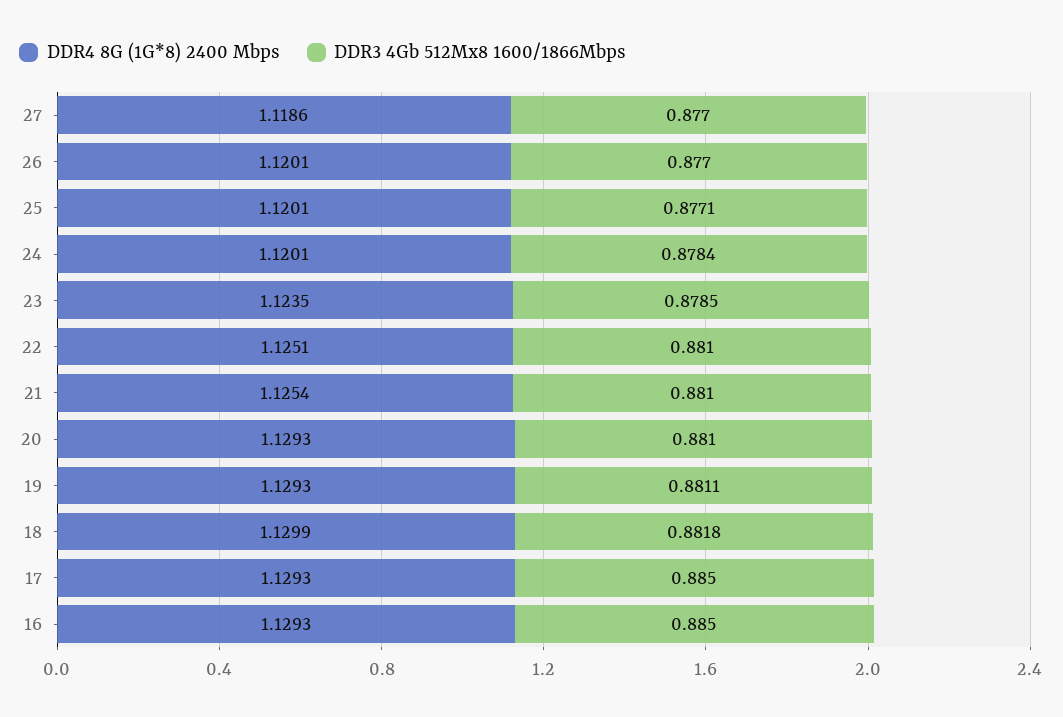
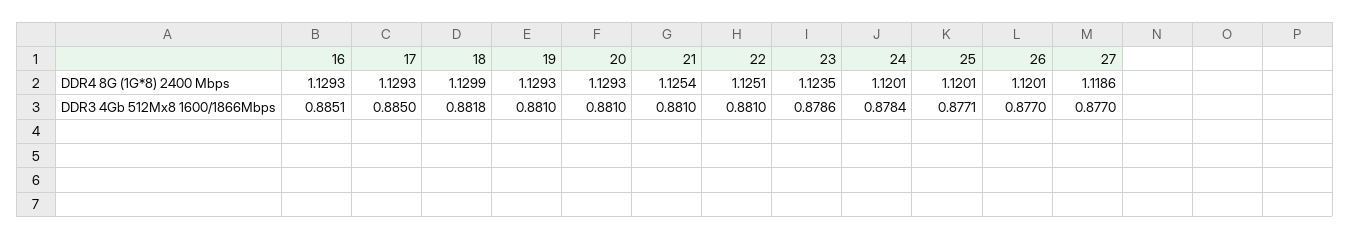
  {
    "DDR4 8G (1G*8) 2400 Mbps": {
      "27": 1.1186,
      "26": 1.1201,
      "25": 1.1201,
      "24": 1.1201,
      "23": 1.1235,
      "22": 1.1251,
      "21": 1.1254,
      "20": 1.1293,
      "19": 1.1293,
      "18": 1.1299,
      "17": 1.1293,
      "16": 1.1293
    },
    "DDR3 4Gb 512Mx8 1600/1866Mbps": {
      "27": 0.877,
      "26": 0.877,
      "25": 0.8771,
      "24": 0.8784,
-     "23": 0.8785,
+     "23": 0.8786,
      "22": 0.881,
      "21": 0.881,
      "20": 0.881,
-     "19": 0.8811,
+     "19": 0.881,
      "18": 0.8818,
      "17": 0.885,
-     "16": 0.885
+     "16": 0.8851
    }
  }

